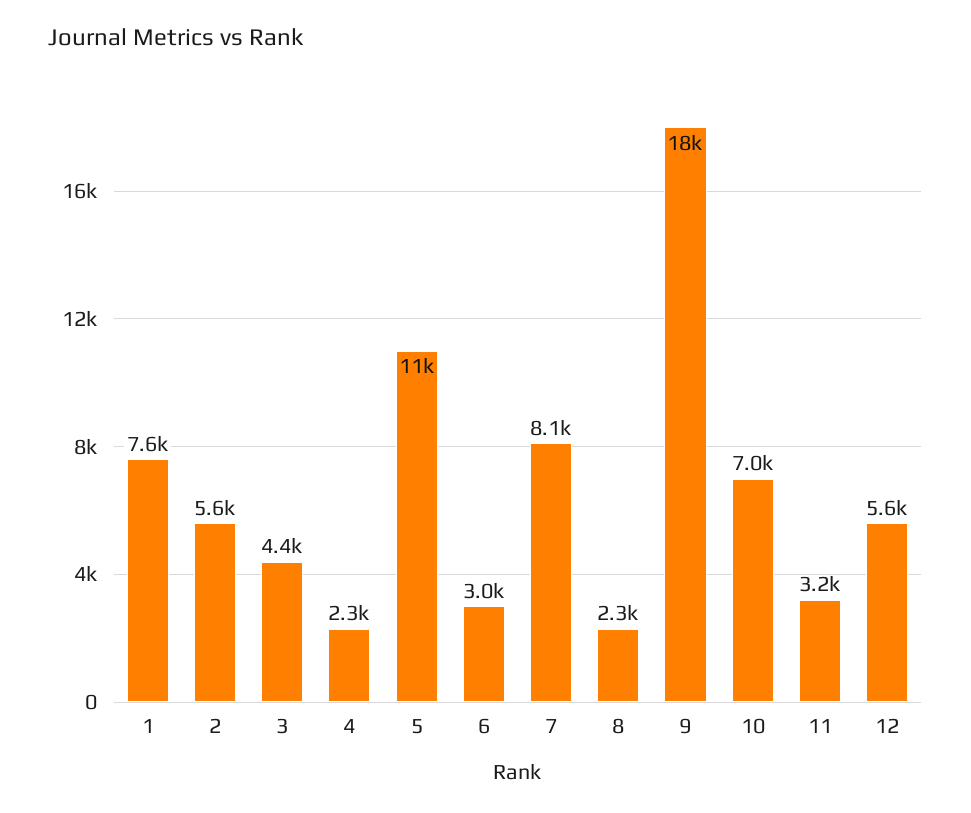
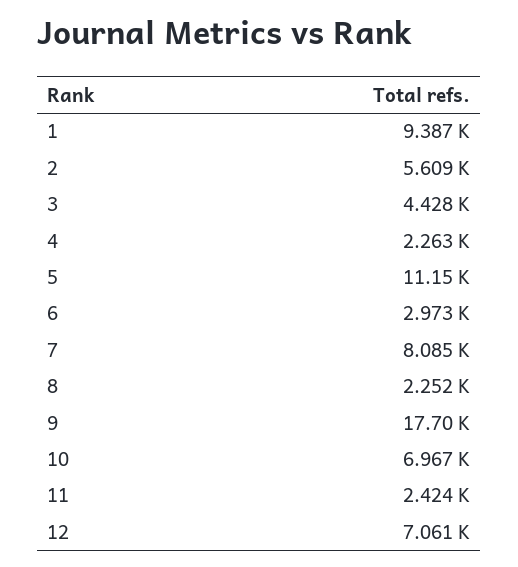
  {
-   "1": 7600,
+   "1": 9387,
    "2": 5609,
    "3": 4428,
    "4": 2263,
    "5": 11150,
    "6": 2973,
    "7": 8085,
    "8": 2252,
    "9": 17700,
    "10": 6967,
-   "11": 3200,
+   "11": 2424,
-   "12": 5600
+   "12": 7061
  }

